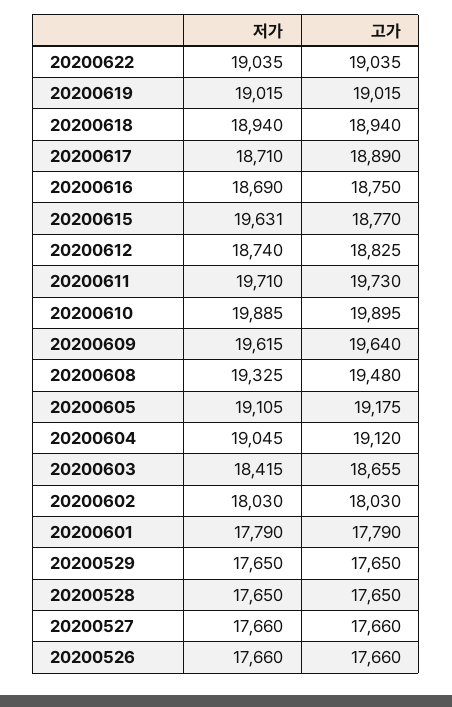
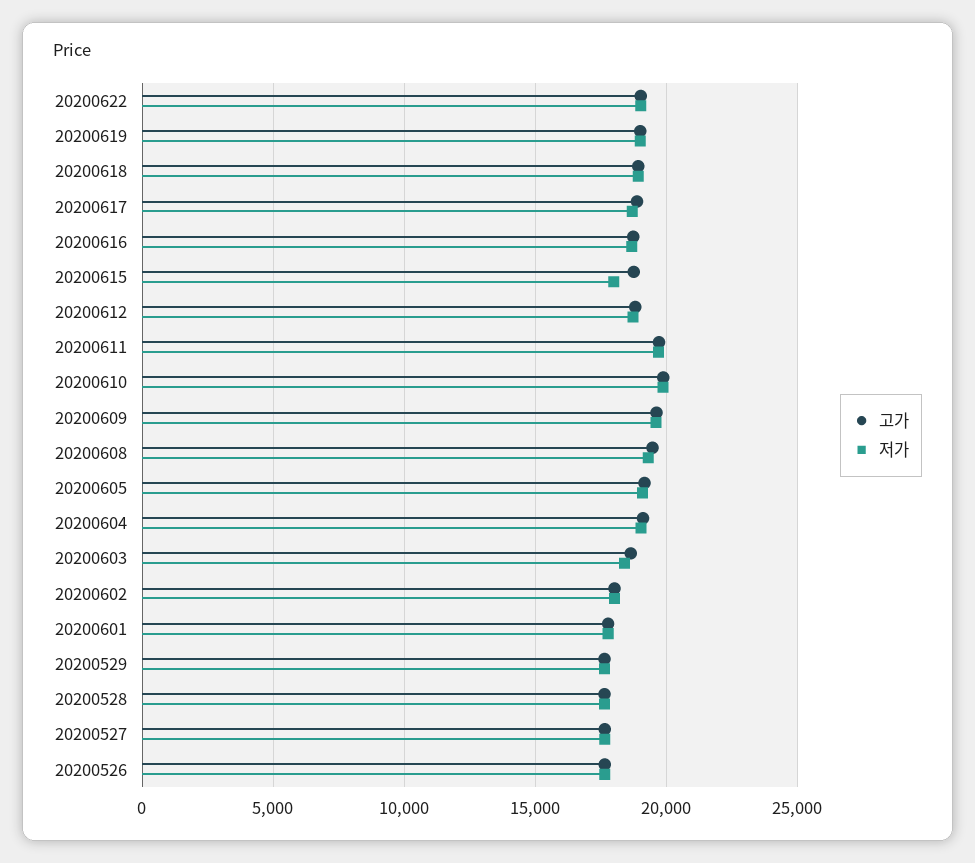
  {
    "저가": {
      "20200622": 19035,
      "20200619": 19015,
      "20200618": 18940,
      "20200617": 18710,
      "20200616": 18690,
-     "20200615": 19631,
+     "20200615": 18000,
      "20200612": 18740,
      "20200611": 19710,
      "20200610": 19885,
      "20200609": 19615,
      "20200608": 19325,
      "20200605": 19105,
      "20200604": 19045,
      "20200603": 18415,
      "20200602": 18030,
      "20200601": 17790,
      "20200529": 17650,
      "20200528": 17650,
      "20200527": 17660,
      "20200526": 17660
    },
    "고가": {
      "20200622": 19035,
      "20200619": 19015,
      "20200618": 18940,
      "20200617": 18890,
      "20200616": 18750,
      "20200615": 18770,
      "20200612": 18825,
      "20200611": 19730,
      "20200610": 19895,
      "20200609": 19640,
      "20200608": 19480,
      "20200605": 19175,
      "20200604": 19120,
      "20200603": 18655,
      "20200602": 18030,
      "20200601": 17790,
      "20200529": 17650,
      "20200528": 17650,
      "20200527": 17660,
      "20200526": 17660
    }
  }

